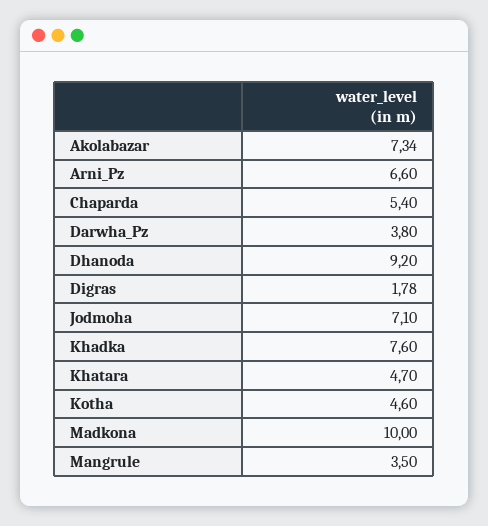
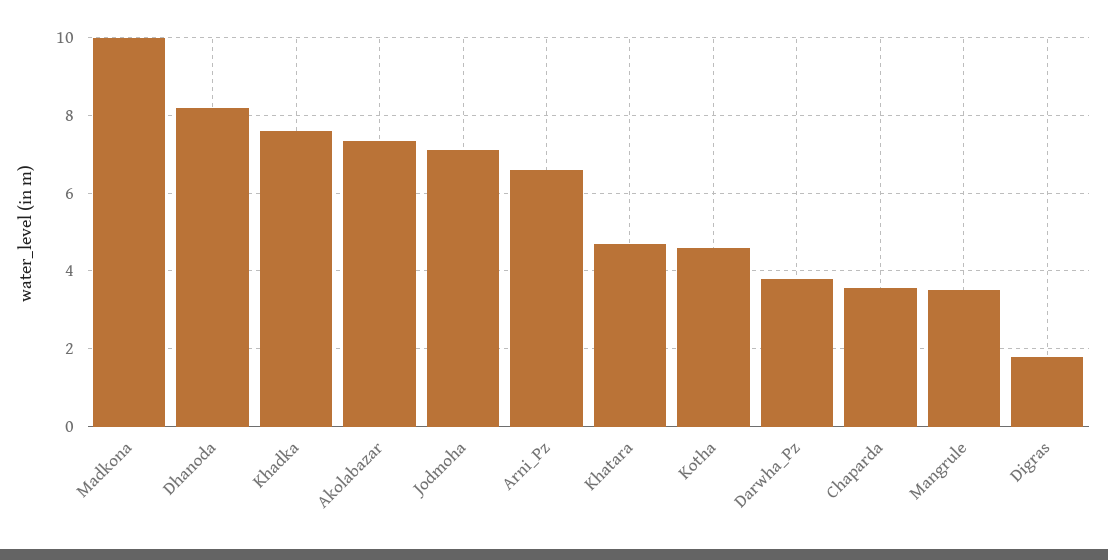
  {
    "Akolabazar": 7.34,
    "Arni_Pz": 6.6,
-   "Chaparda": 5.4,
+   "Chaparda": 3.6,
    "Darwha_Pz": 3.8,
-   "Dhanoda": 9.2,
+   "Dhanoda": 8.2,
    "Digras": 1.78,
    "Jodmoha": 7.1,
    "Khadka": 7.6,
    "Khatara": 4.7,
    "Kotha": 4.6,
    "Madkona": 10,
    "Mangrule": 3.5
  }

